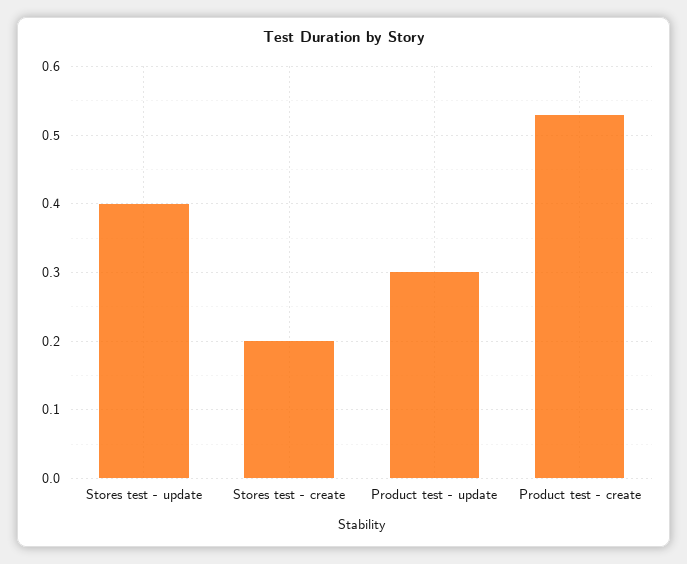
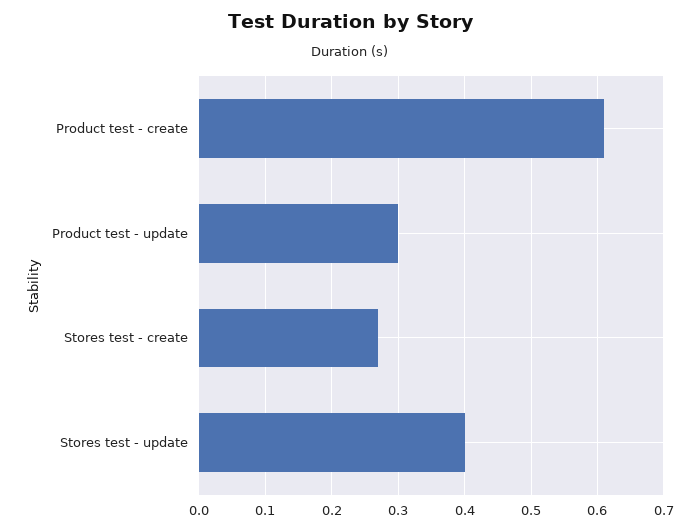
  {
    "Stores test - update": 0.4,
-   "Stores test - create": 0.2,
+   "Stores test - create": 0.27,
    "Product test - update": 0.3,
-   "Product test - create": 0.53
+   "Product test - create": 0.61
  }

